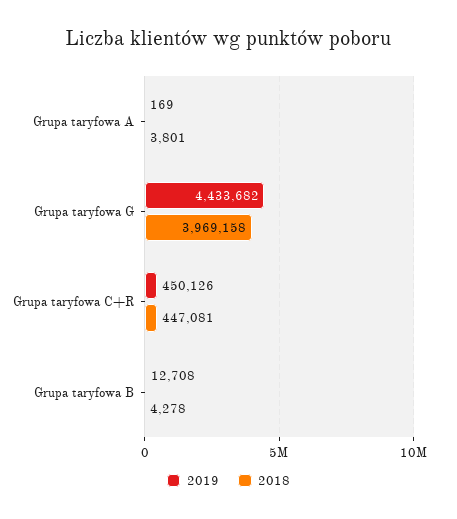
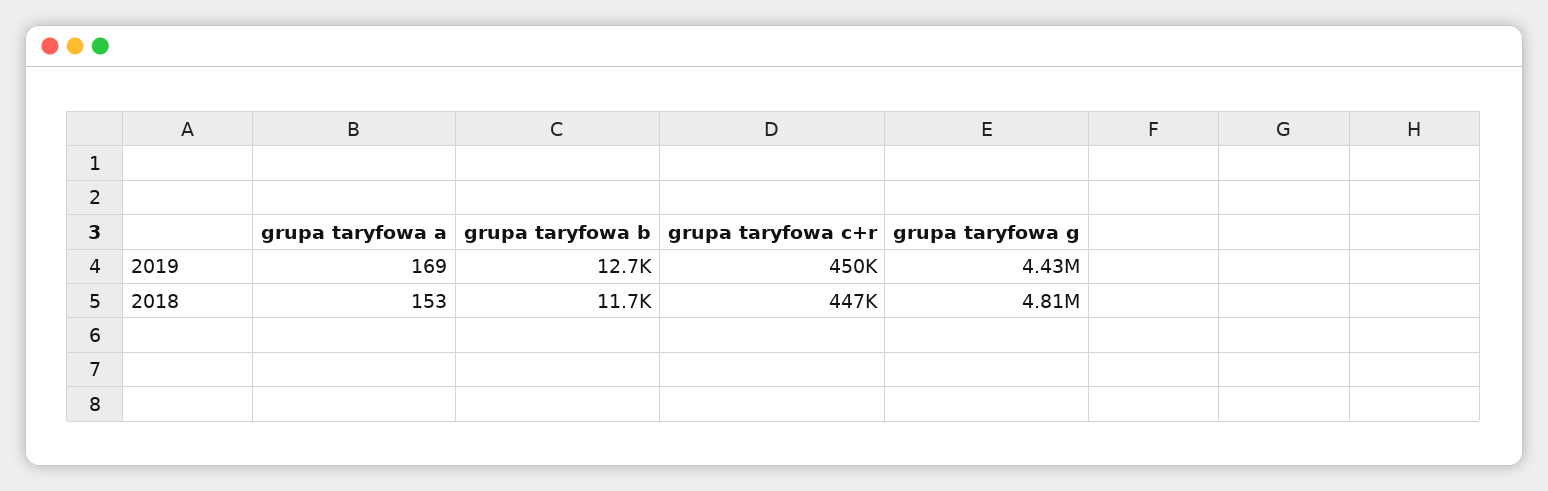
  {
    "2019": {
      "Grupa taryfowa A": 169,
      "Grupa taryfowa G": 4433682,
      "Grupa taryfowa C+R": 450126,
      "Grupa taryfowa B": 12708
    },
    "2018": {
-     "Grupa taryfowa A": 3801,
+     "Grupa taryfowa A": 153,
-     "Grupa taryfowa G": 3969158,
+     "Grupa taryfowa G": 4810000,
      "Grupa taryfowa C+R": 447081,
-     "Grupa taryfowa B": 4278
+     "Grupa taryfowa B": 11700
    }
  }

